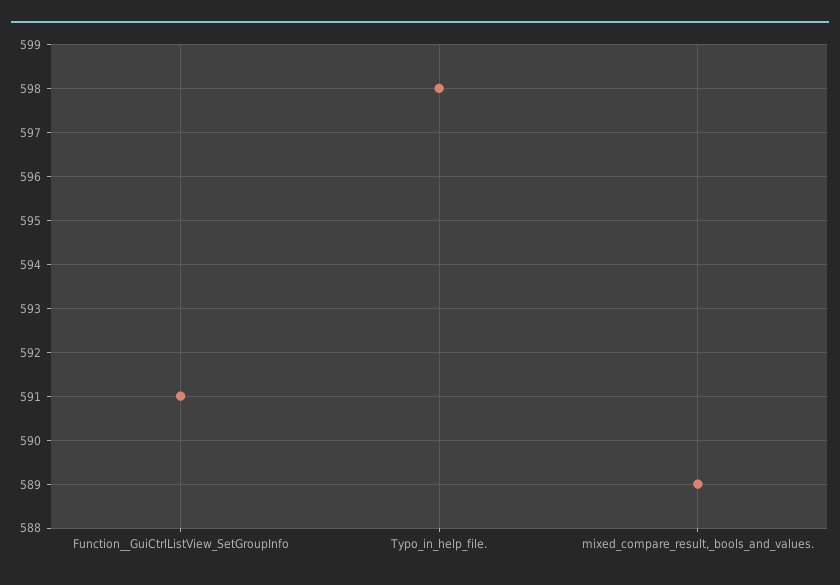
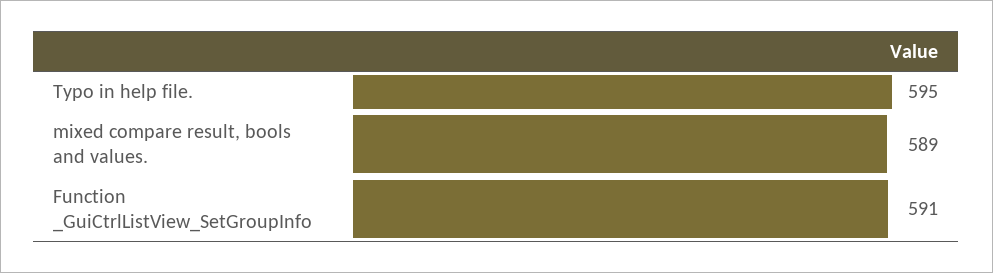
  {
    "Function__GuiCtrlListView_SetGroupInfo": 591,
-   "Typo_in_help_file.": 598,
+   "Typo_in_help_file.": 595,
    "mixed_compare_result,_bools_and_values.": 589
  }

